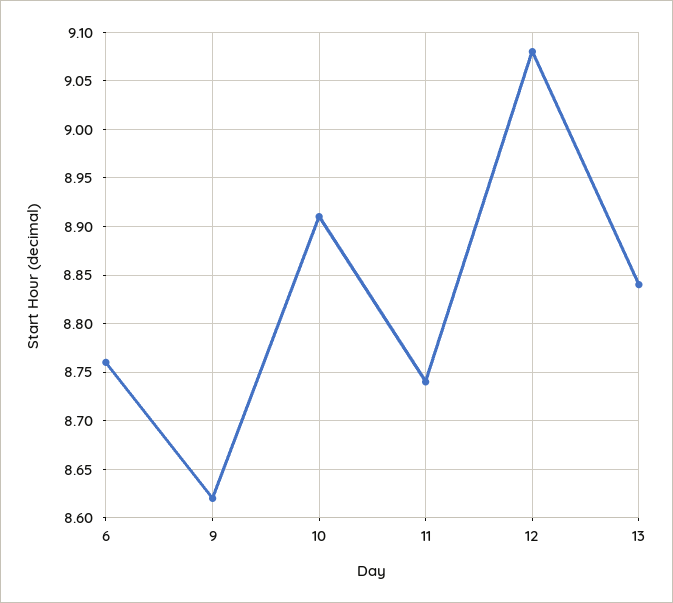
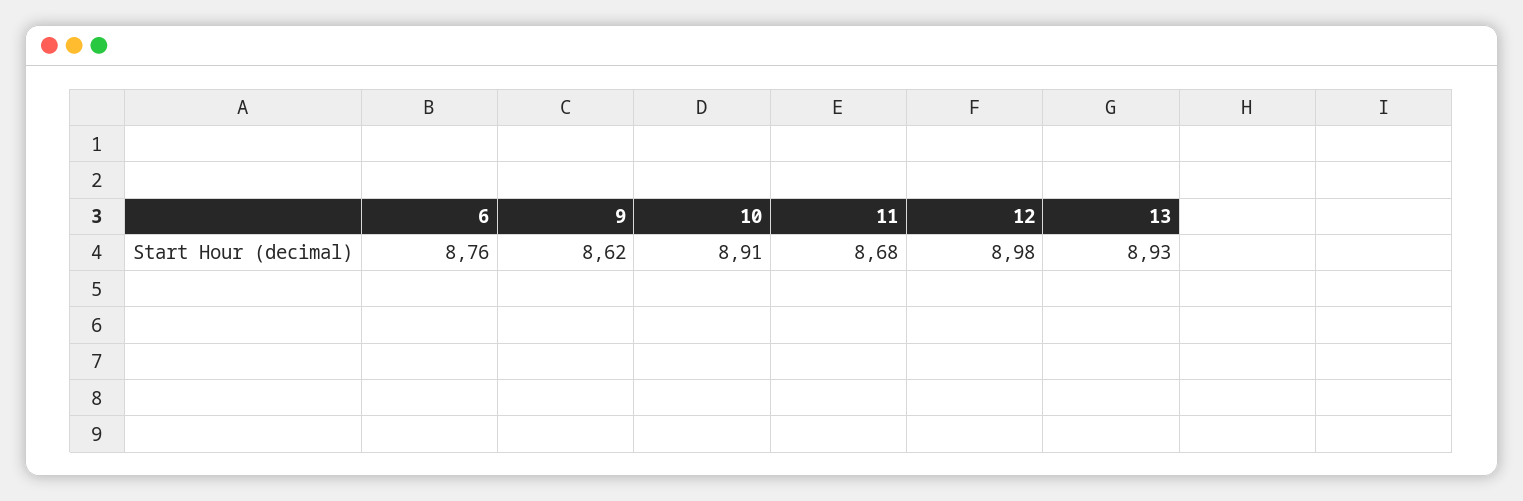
  {
    "6": 8.76,
    "9": 8.62,
    "10": 8.91,
-   "11": 8.74,
+   "11": 8.68,
-   "12": 9.08,
+   "12": 8.98,
-   "13": 8.84
+   "13": 8.93
  }

